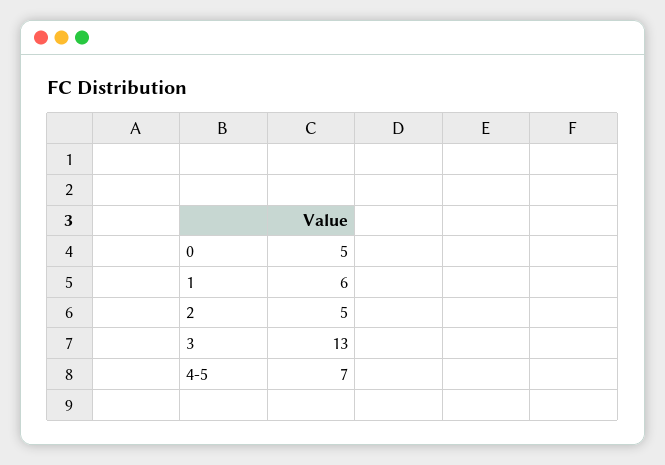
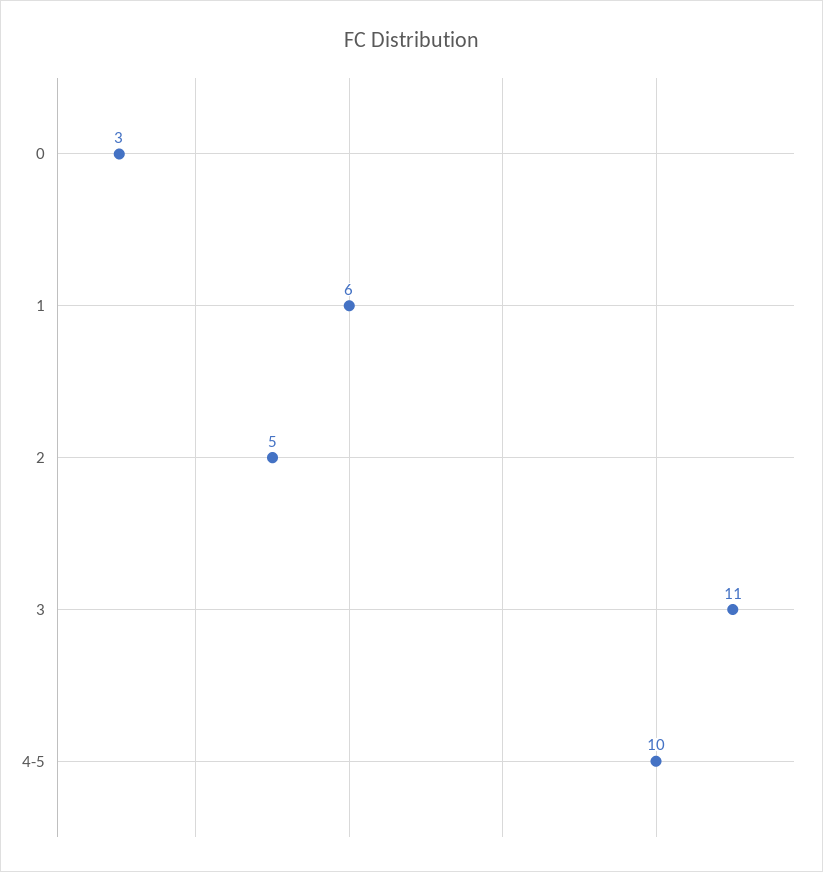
  {
-   "0": 5,
+   "0": 3,
    "1": 6,
    "2": 5,
-   "3": 13,
+   "3": 11,
-   "4-5": 7
+   "4-5": 10
  }

